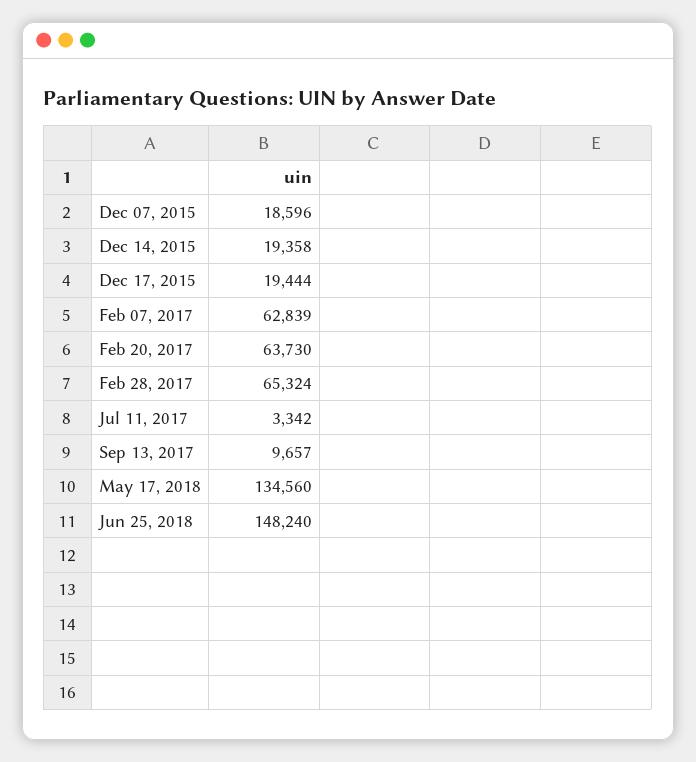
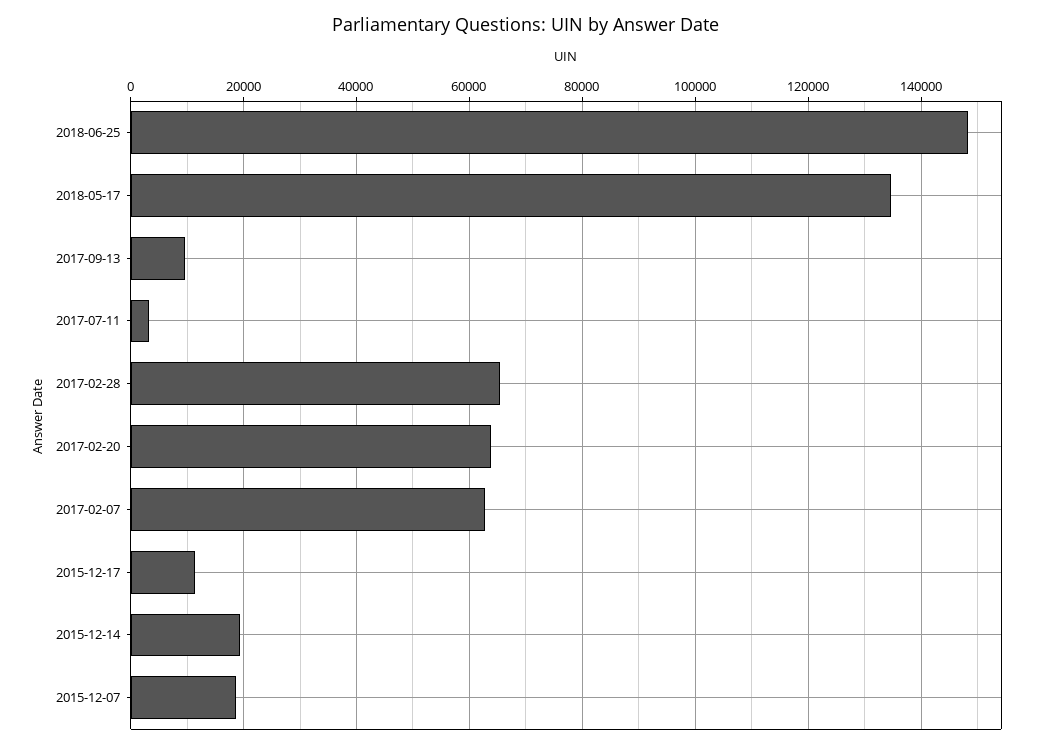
  {
    "Dec 07, 2015": 18596,
    "Dec 14, 2015": 19358,
-   "Dec 17, 2015": 19444,
+   "Dec 17, 2015": 12000,
    "Feb 07, 2017": 62839,
    "Feb 20, 2017": 63730,
    "Feb 28, 2017": 65324,
    "Jul 11, 2017": 3342,
    "Sep 13, 2017": 9657,
    "May 17, 2018": 134560,
    "Jun 25, 2018": 148240
  }

